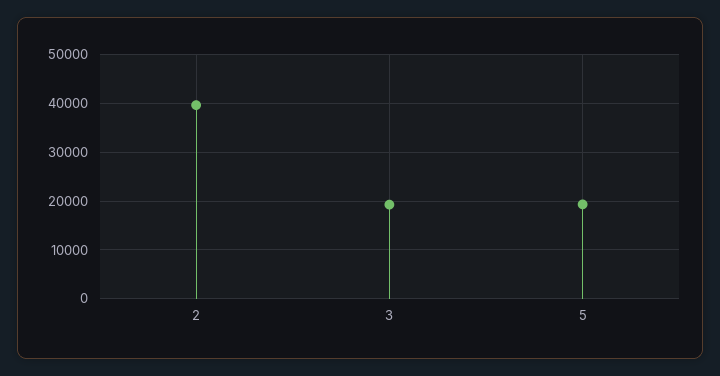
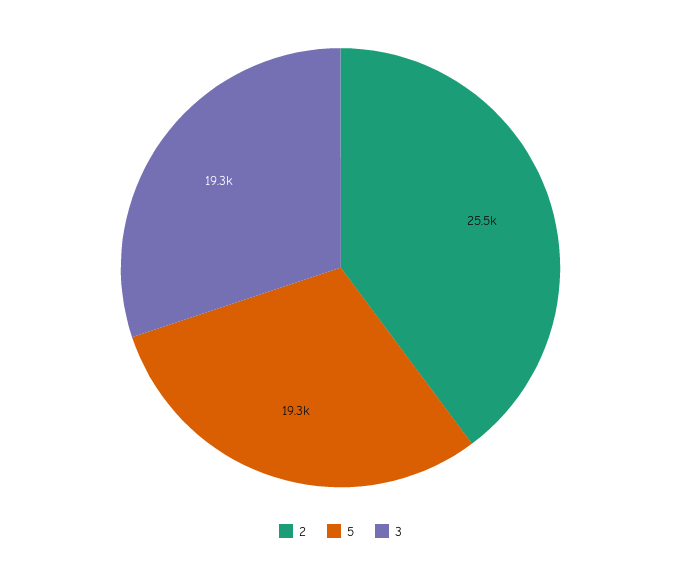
  {
-   "2": 40000,
+   "2": 25500,
    "3": 19300,
    "5": 19300
  }

